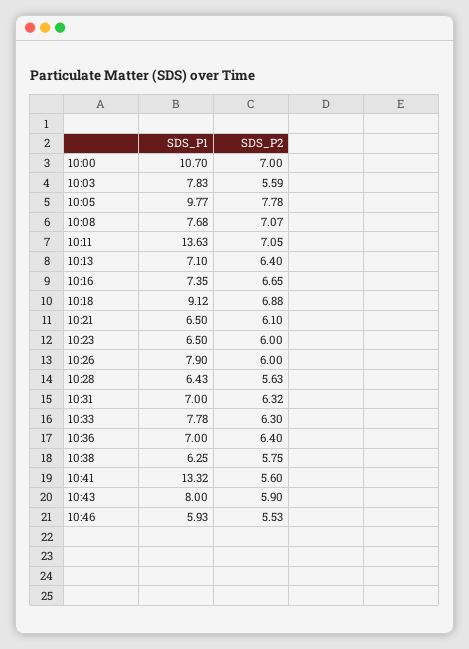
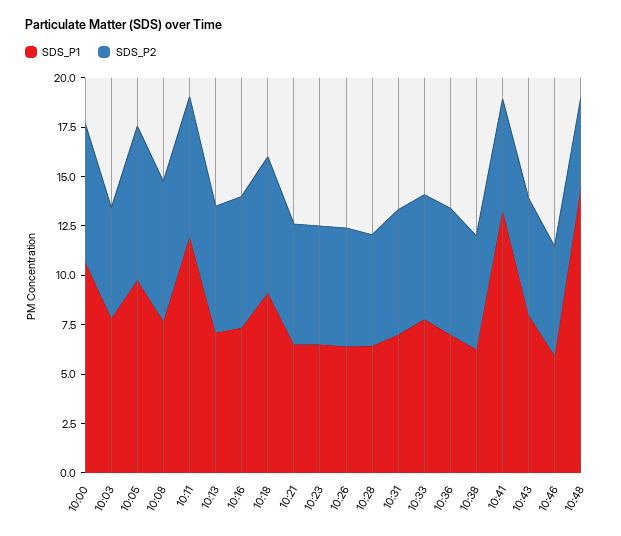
  {
    "SDS_P1": {
      "10:00": 10.7,
      "10:03": 7.83,
      "10:05": 9.77,
      "10:08": 7.68,
-     "10:11": 13.63,
+     "10:11": 12,
      "10:13": 7.1,
      "10:16": 7.35,
      "10:18": 9.12,
      "10:21": 6.5,
      "10:23": 6.5,
-     "10:26": 7.9,
+     "10:26": 6.5,
      "10:28": 6.43,
      "10:31": 7,
      "10:33": 7.78,
      "10:36": 7,
      "10:38": 6.25,
      "10:41": 13.32,
      "10:43": 8,
-     "10:46": 5.93
+     "10:46": 5.93,
+     "10:48": 14.5
    },
    "SDS_P2": {
      "10:00": 7,
      "10:03": 5.59,
      "10:05": 7.78,
      "10:08": 7.07,
      "10:11": 7.05,
      "10:13": 6.4,
      "10:16": 6.65,
      "10:18": 6.88,
      "10:21": 6.1,
      "10:23": 6,
      "10:26": 6,
      "10:28": 5.63,
      "10:31": 6.32,
      "10:33": 6.3,
      "10:36": 6.4,
      "10:38": 5.75,
      "10:41": 5.6,
      "10:43": 5.9,
-     "10:46": 5.53
+     "10:46": 5.53,
+     "10:48": 4.5
    }
  }

